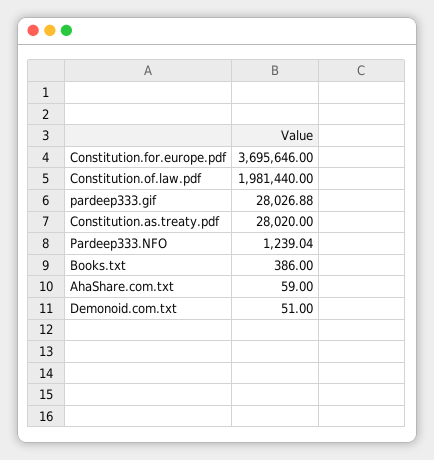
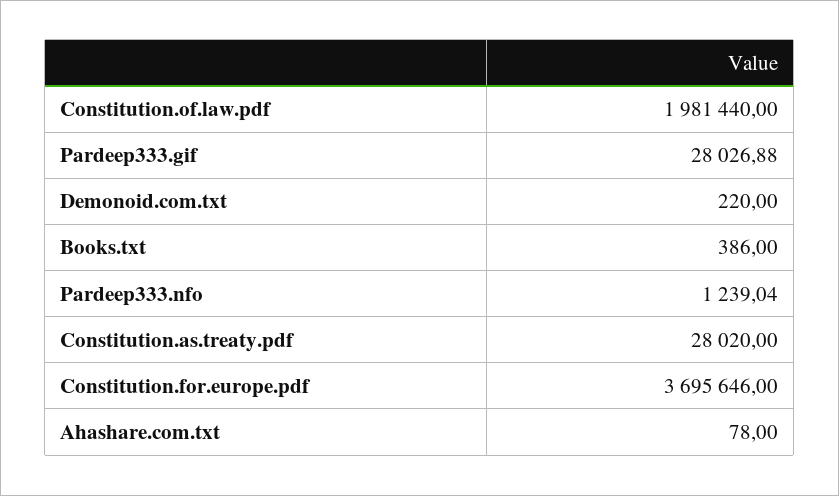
  {
    "Constitution.for.europe.pdf": 3695646,
    "Constitution.of.law.pdf": 1981440,
    "pardeep333.gif": 28026.88,
    "Constitution.as.treaty.pdf": 28020,
    "Pardeep333.NFO": 1239.04,
    "Books.txt": 386,
-   "AhaShare.com.txt": 59,
+   "AhaShare.com.txt": 78,
-   "Demonoid.com.txt": 51
+   "Demonoid.com.txt": 220
  }

